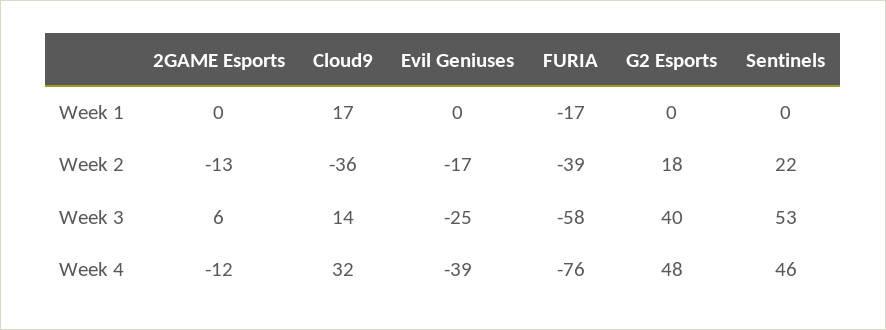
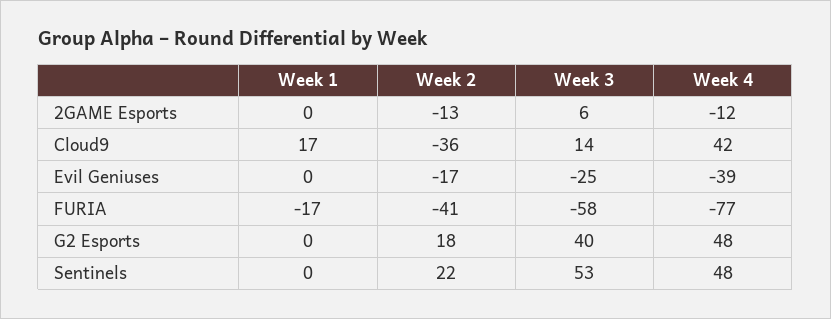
  {
    "2GAME Esports": {
      "Week 1": 0,
      "Week 2": -13,
      "Week 3": 6,
      "Week 4": -12
    },
    "Cloud9": {
      "Week 1": 17,
      "Week 2": -36,
      "Week 3": 14,
-     "Week 4": 32
+     "Week 4": 42
    },
    "Evil Geniuses": {
      "Week 1": 0,
      "Week 2": -17,
      "Week 3": -25,
      "Week 4": -39
    },
    "FURIA": {
      "Week 1": -17,
-     "Week 2": -39,
+     "Week 2": -41,
      "Week 3": -58,
-     "Week 4": -76
+     "Week 4": -77
    },
    "G2 Esports": {
      "Week 1": 0,
      "Week 2": 18,
      "Week 3": 40,
      "Week 4": 48
    },
    "Sentinels": {
      "Week 1": 0,
      "Week 2": 22,
      "Week 3": 53,
-     "Week 4": 46
+     "Week 4": 48
    }
  }

